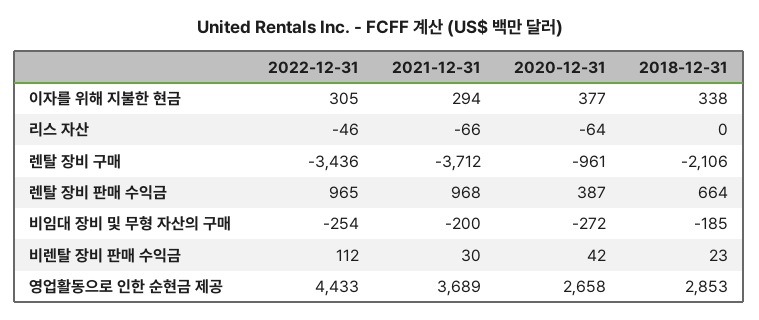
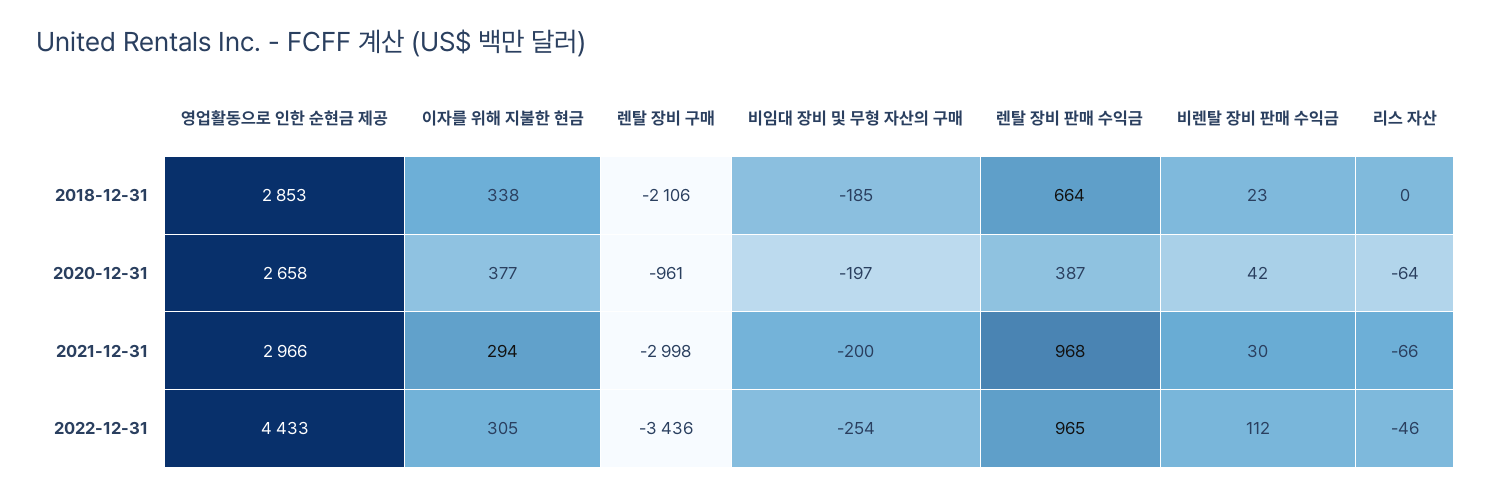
  {
    "2022-12-31": {
      "이자를 위해 지불한 현금": 305,
      "리스 자산": -46,
      "렌탈 장비 구매": -3436,
      "렌탈 장비 판매 수익금": 965,
      "비임대 장비 및 무형 자산의 구매": -254,
      "비렌탈 장비 판매 수익금": 112,
      "영업활동으로 인한 순현금 제공": 4433
    },
    "2021-12-31": {
      "이자를 위해 지불한 현금": 294,
      "리스 자산": -66,
-     "렌탈 장비 구매": -3712,
+     "렌탈 장비 구매": -2998,
      "렌탈 장비 판매 수익금": 968,
      "비임대 장비 및 무형 자산의 구매": -200,
      "비렌탈 장비 판매 수익금": 30,
-     "영업활동으로 인한 순현금 제공": 3689
+     "영업활동으로 인한 순현금 제공": 2966
    },
    "2020-12-31": {
      "이자를 위해 지불한 현금": 377,
      "리스 자산": -64,
      "렌탈 장비 구매": -961,
      "렌탈 장비 판매 수익금": 387,
-     "비임대 장비 및 무형 자산의 구매": -272,
+     "비임대 장비 및 무형 자산의 구매": -197,
      "비렌탈 장비 판매 수익금": 42,
      "영업활동으로 인한 순현금 제공": 2658
    },
    "2018-12-31": {
      "이자를 위해 지불한 현금": 338,
      "리스 자산": 0,
      "렌탈 장비 구매": -2106,
      "렌탈 장비 판매 수익금": 664,
      "비임대 장비 및 무형 자산의 구매": -185,
      "비렌탈 장비 판매 수익금": 23,
      "영업활동으로 인한 순현금 제공": 2853
    }
  }

